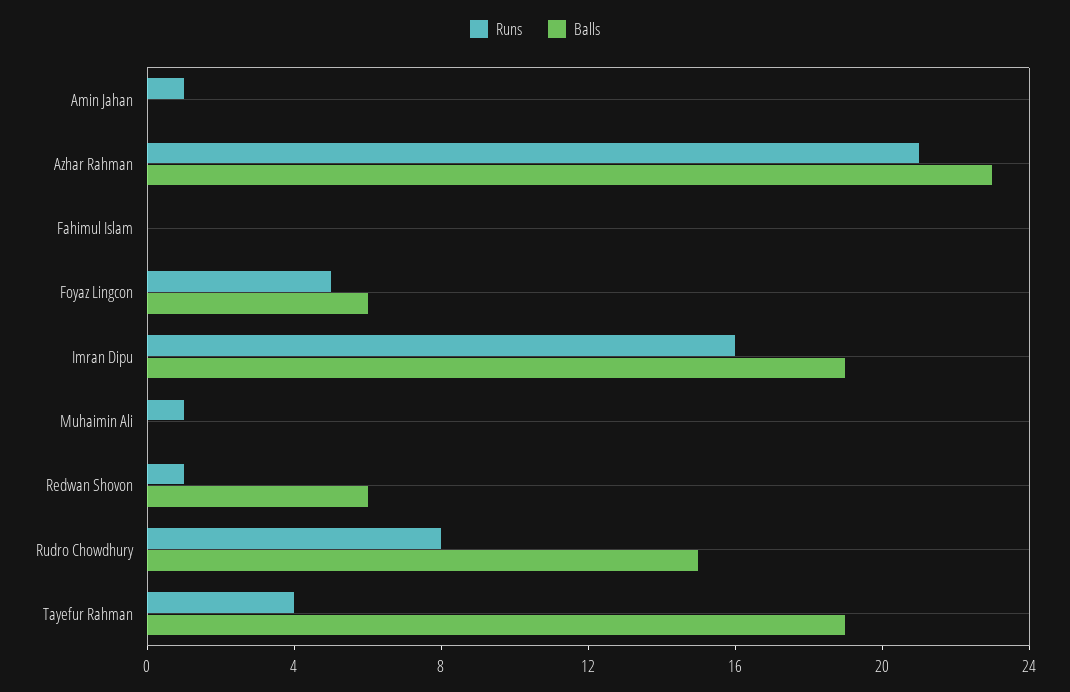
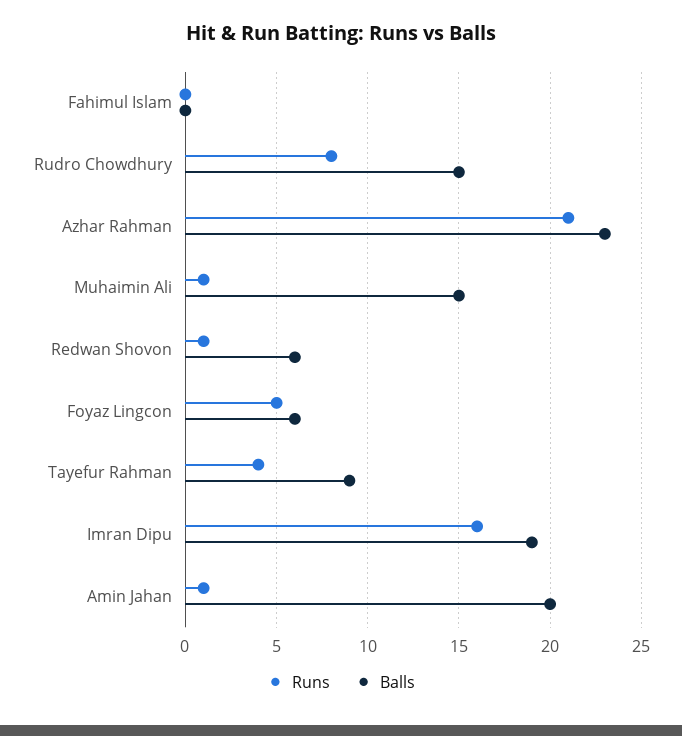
  {
    "Runs": {
      "Amin Jahan": 1,
      "Azhar Rahman": 21,
      "Fahimul Islam": 0,
      "Foyaz Lingcon": 5,
      "Imran Dipu": 16,
      "Muhaimin Ali": 1,
      "Redwan Shovon": 1,
      "Rudro Chowdhury": 8,
      "Tayefur Rahman": 4
    },
    "Balls": {
-     "Amin Jahan": 0,
+     "Amin Jahan": 20,
      "Azhar Rahman": 23,
      "Fahimul Islam": 0,
      "Foyaz Lingcon": 6,
      "Imran Dipu": 19,
-     "Muhaimin Ali": 0,
+     "Muhaimin Ali": 15,
      "Redwan Shovon": 6,
      "Rudro Chowdhury": 15,
-     "Tayefur Rahman": 19
+     "Tayefur Rahman": 9
    }
  }

